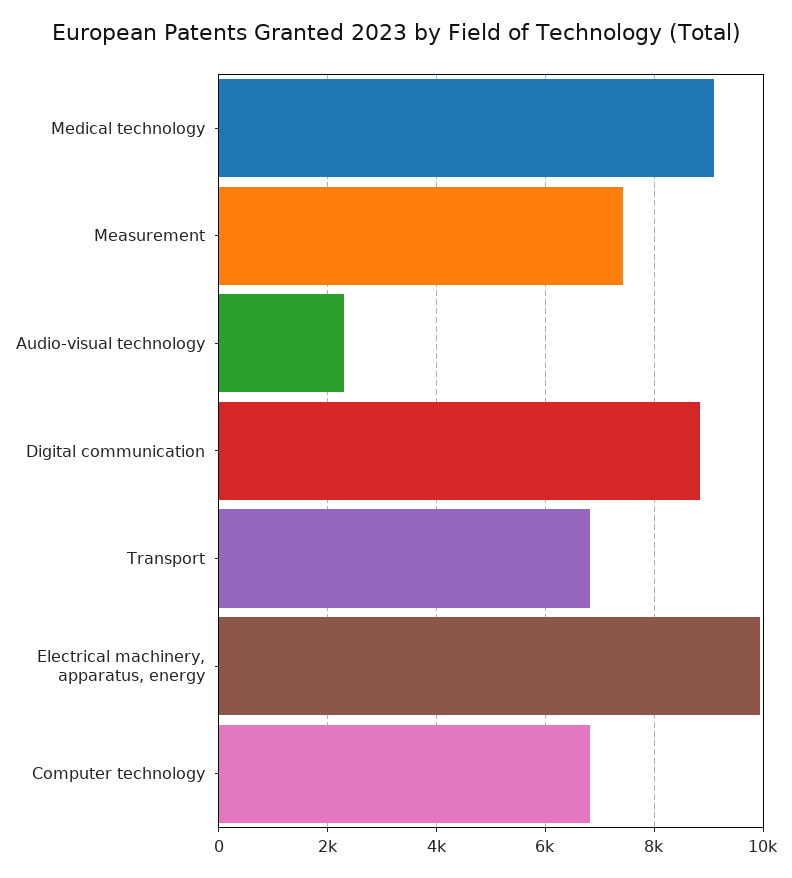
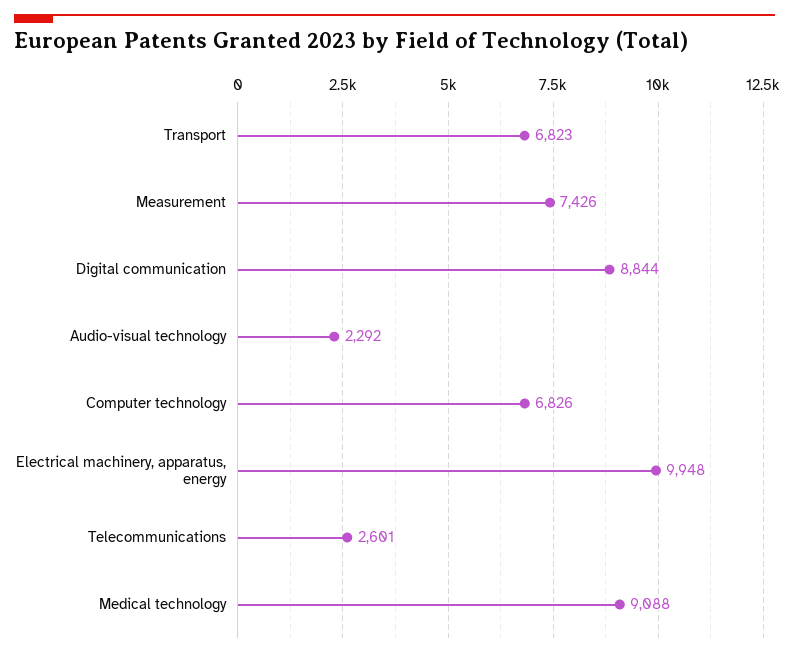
  {
    "Medical technology": 9088,
    "Measurement": 7426,
    "Audio-visual technology": 2292,
    "Digital communication": 8844,
    "Transport": 6823,
    "Electrical machinery, apparatus, energy": 9948,
-   "Computer technology": 6826
+   "Computer technology": 6826,
+   "Telecommunications": 2601
  }

